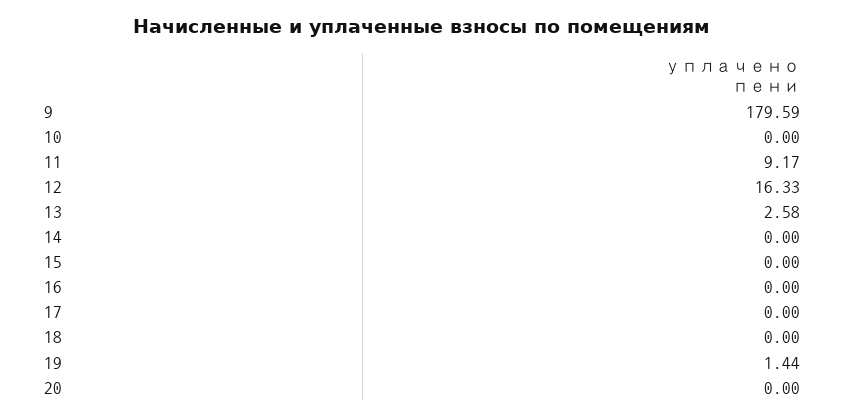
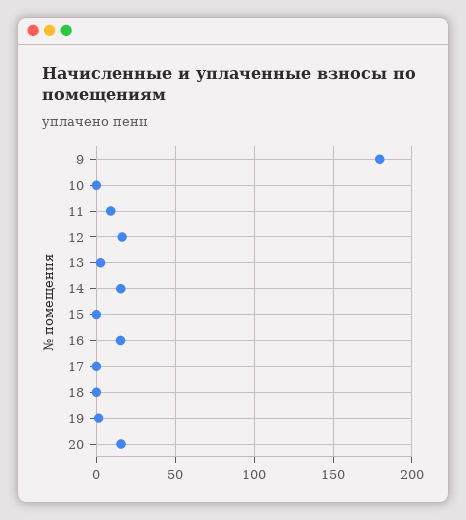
  {
    "9": 179.59,
    "10": 0,
    "11": 9.17,
    "12": 16.33,
    "13": 2.58,
-   "14": 0,
+   "14": 15,
    "15": 0,
-   "16": 0,
+   "16": 15,
    "17": 0,
    "18": 0,
    "19": 1.44,
-   "20": 0
+   "20": 15
  }

